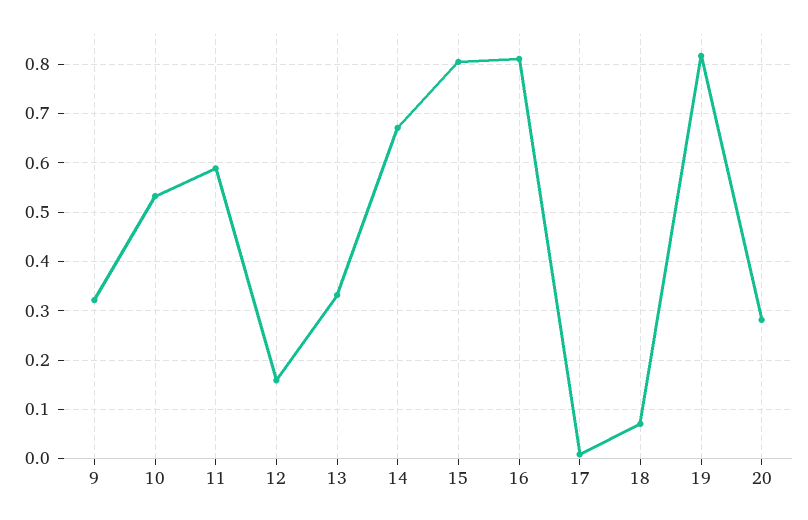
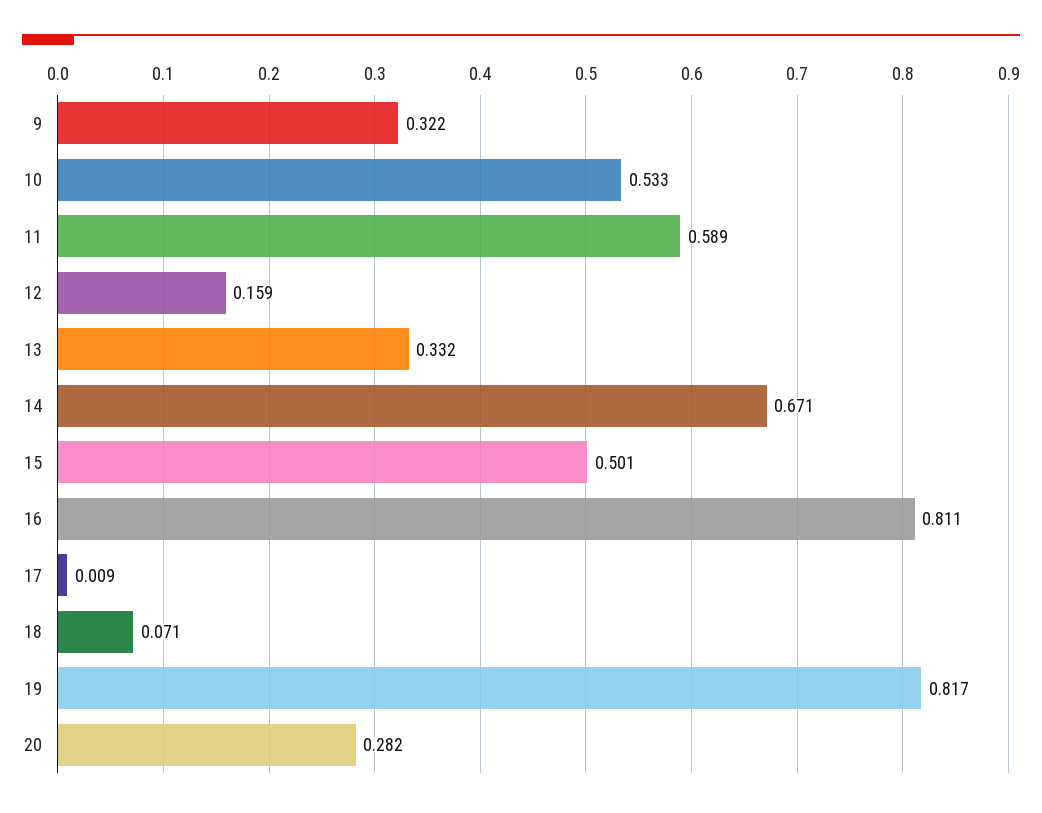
  {
    "9": 0.322,
    "10": 0.533,
    "11": 0.589,
    "12": 0.159,
    "13": 0.332,
    "14": 0.671,
-   "15": 0.8,
+   "15": 0.501,
    "16": 0.811,
    "17": 0.009,
    "18": 0.071,
    "19": 0.817,
    "20": 0.282
  }

